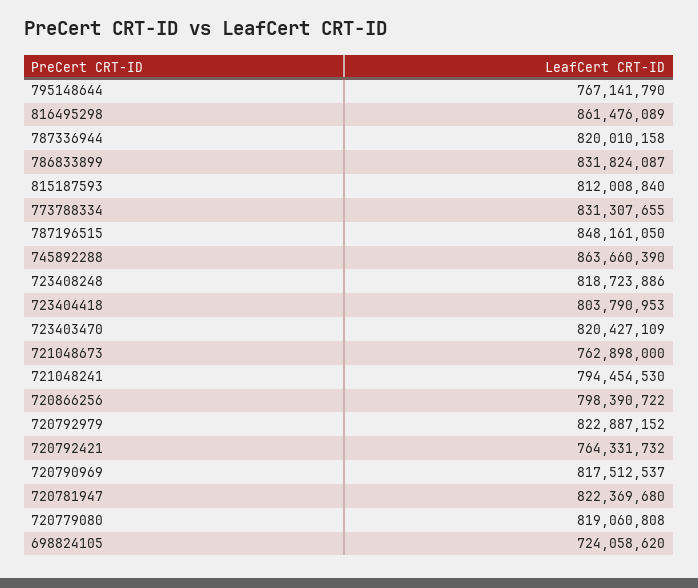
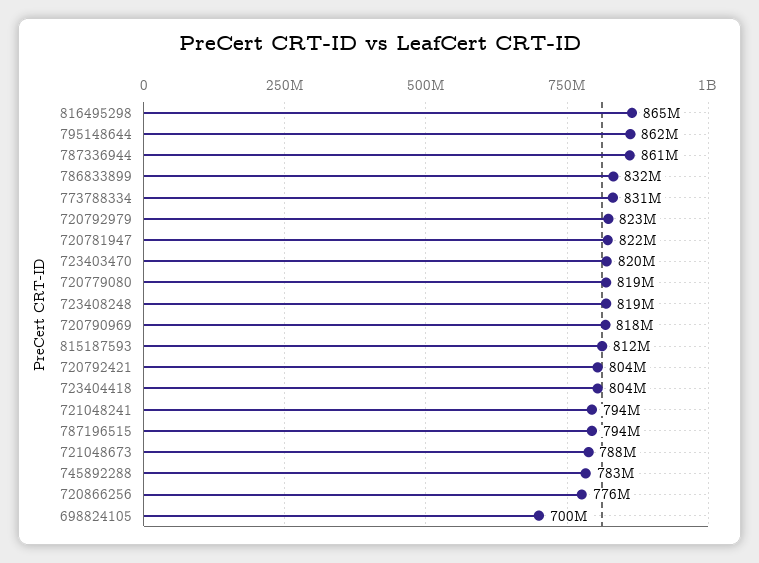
  {
-   "795148644": 767141790,
+   "795148644": 862000000,
-   "816495298": 861476089,
+   "816495298": 865000000,
-   "787336944": 820010158,
+   "787336944": 861000000,
    "786833899": 831824087,
    "815187593": 812008840,
    "773788334": 831307655,
-   "787196515": 848161050,
+   "787196515": 794000000,
-   "745892288": 863660390,
+   "745892288": 783000000,
    "723408248": 818723886,
    "723404418": 803790953,
    "723403470": 820427109,
-   "721048673": 762898000,
+   "721048673": 788000000,
    "721048241": 794454530,
-   "720866256": 798390722,
+   "720866256": 776000000,
    "720792979": 822887152,
-   "720792421": 764331732,
+   "720792421": 804000000,
    "720790969": 817512537,
    "720781947": 822369680,
    "720779080": 819060808,
-   "698824105": 724058620
+   "698824105": 700000000
  }

